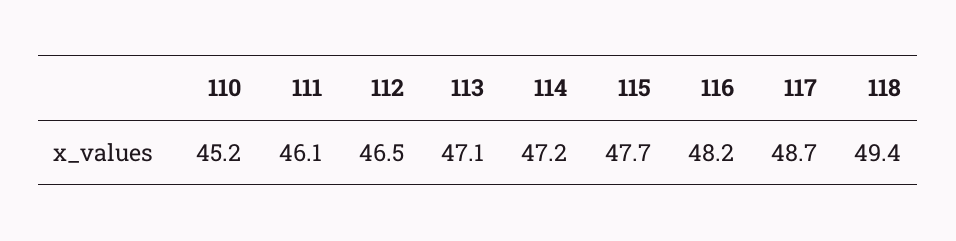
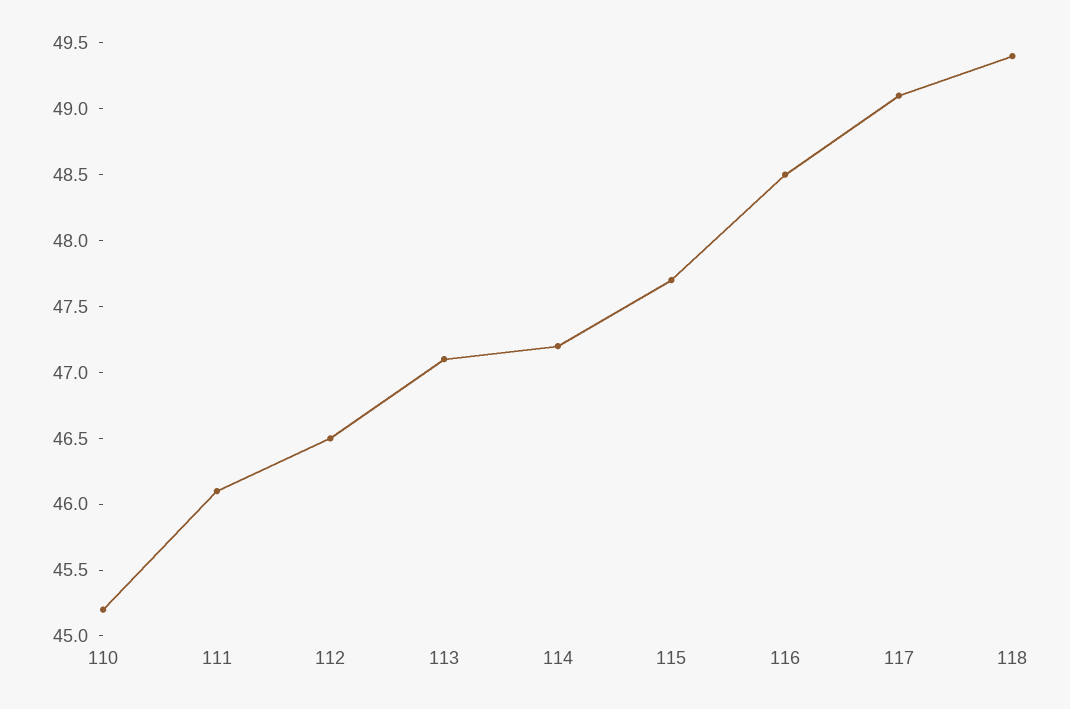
  {
    "110": 45.2,
    "111": 46.1,
    "112": 46.5,
    "113": 47.1,
    "114": 47.2,
    "115": 47.7,
-   "116": 48.2,
+   "116": 48.5,
-   "117": 48.7,
+   "117": 49.1,
    "118": 49.4
  }

